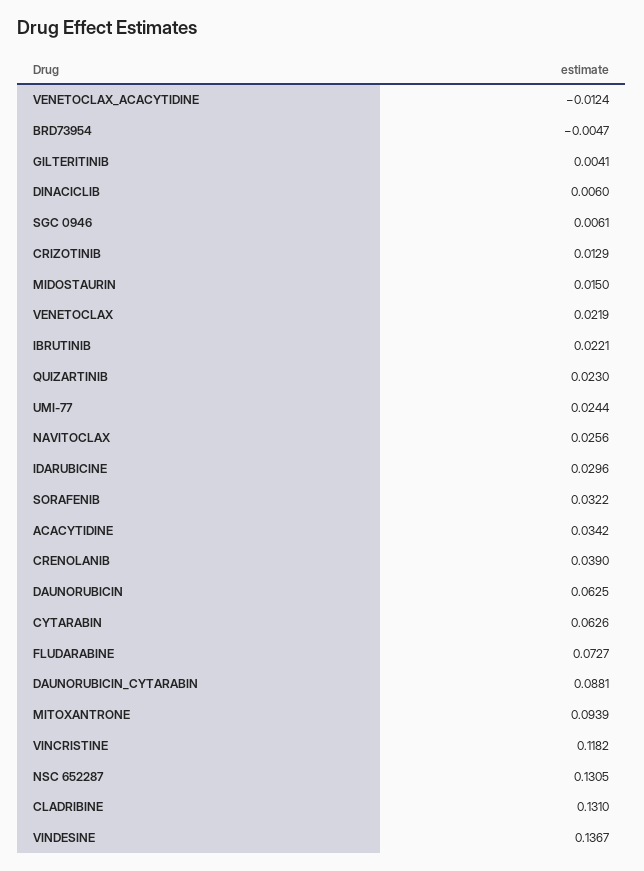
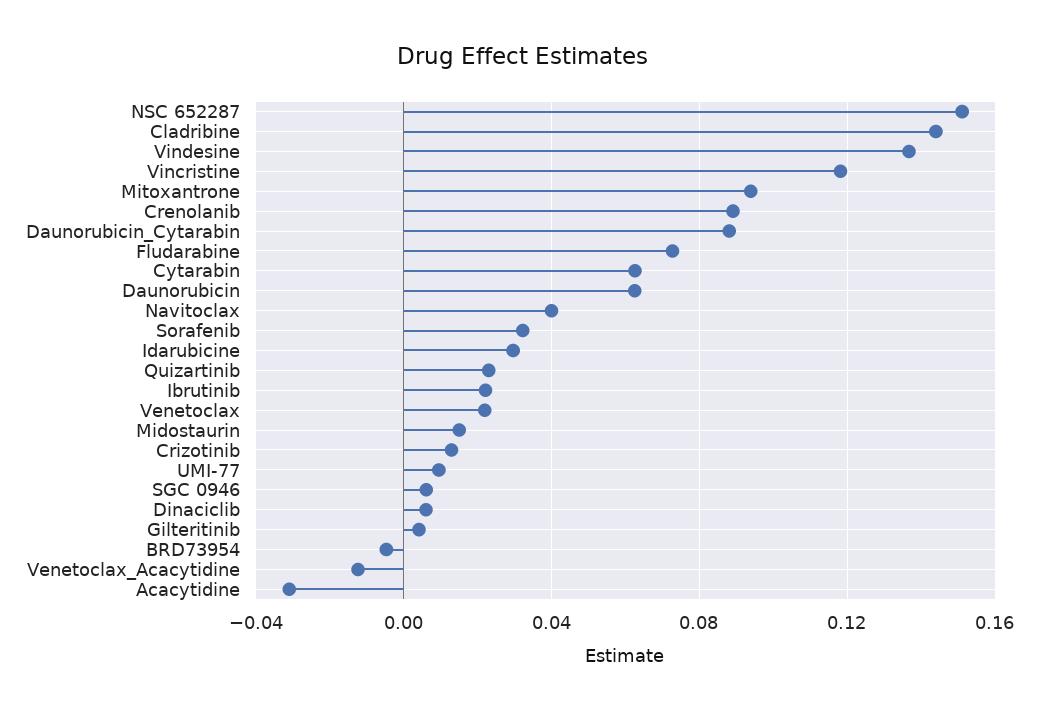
  {
    "VENETOCLAX_ACACYTIDINE": -0.0124,
    "BRD73954": -0.0047,
    "GILTERITINIB": 0.0041,
    "DINACICLIB": 0.006,
    "SGC 0946": 0.0061,
    "CRIZOTINIB": 0.0129,
    "MIDOSTAURIN": 0.015,
    "VENETOCLAX": 0.0219,
    "IBRUTINIB": 0.0221,
    "QUIZARTINIB": 0.023,
-   "UMI-77": 0.0244,
+   "UMI-77": 0.01,
-   "NAVITOCLAX": 0.0256,
+   "NAVITOCLAX": 0.04,
    "IDARUBICINE": 0.0296,
    "SORAFENIB": 0.0322,
-   "ACACYTIDINE": 0.0342,
+   "ACACYTIDINE": -0.03,
-   "CRENOLANIB": 0.039,
+   "CRENOLANIB": 0.09,
    "DAUNORUBICIN": 0.0625,
    "CYTARABIN": 0.0626,
    "FLUDARABINE": 0.0727,
    "DAUNORUBICIN_CYTARABIN": 0.0881,
    "MITOXANTRONE": 0.0939,
    "VINCRISTINE": 0.1182,
-   "NSC 652287": 0.1305,
+   "NSC 652287": 0.15,
-   "CLADRIBINE": 0.131,
+   "CLADRIBINE": 0.145,
    "VINDESINE": 0.1367
  }

